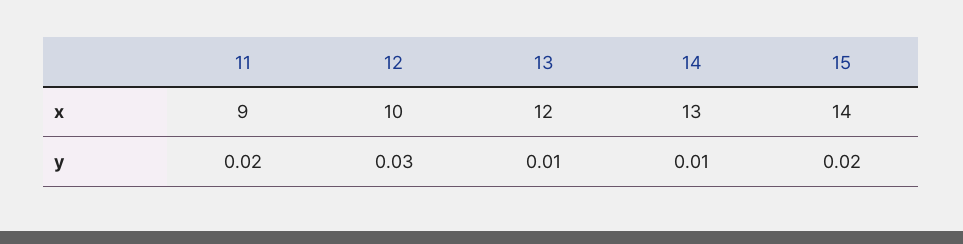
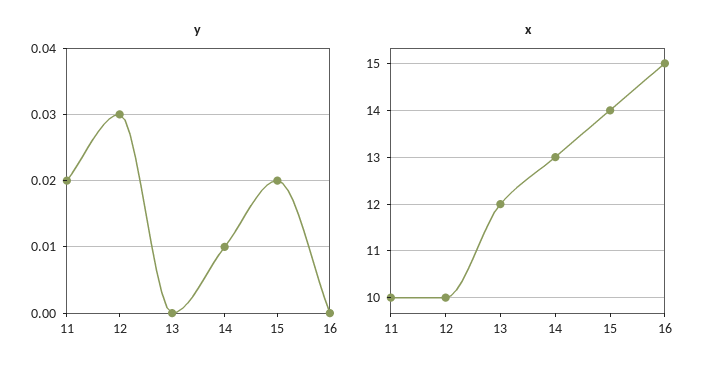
  {
    "x": {
-     "11": 9,
+     "11": 10,
      "12": 10,
      "13": 12,
      "14": 13,
-     "15": 14
+     "15": 14,
+     "16": 15
    },
    "y": {
      "11": 0.02,
      "12": 0.03,
-     "13": 0.01,
+     "13": 0,
      "14": 0.01,
-     "15": 0.02
+     "15": 0.02,
+     "16": 0
    }
  }

